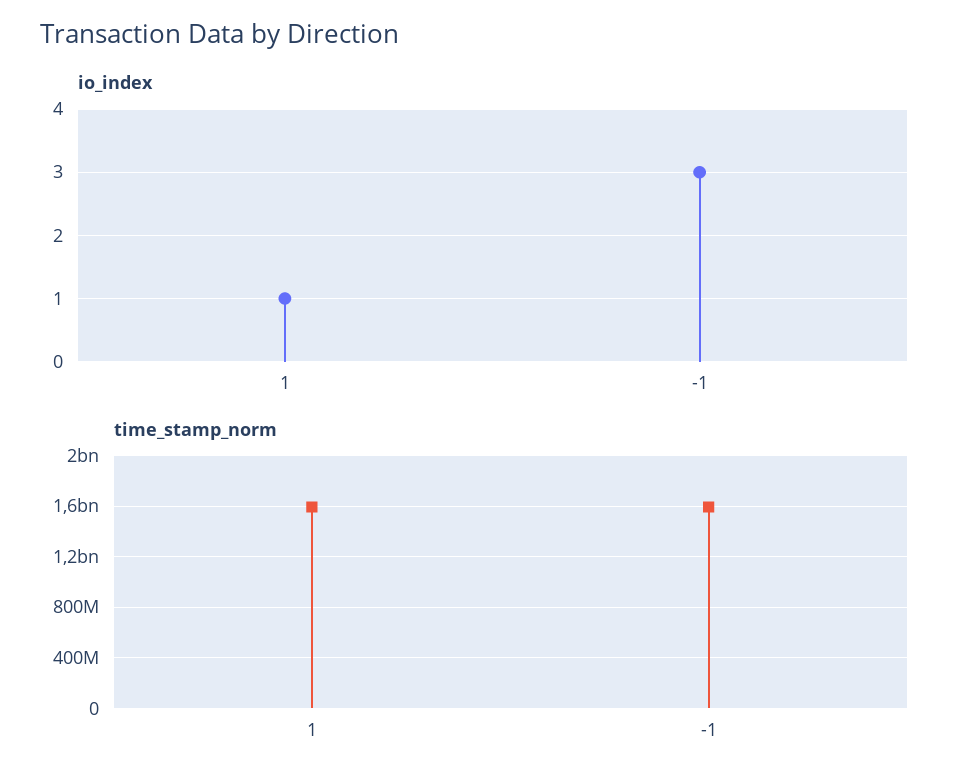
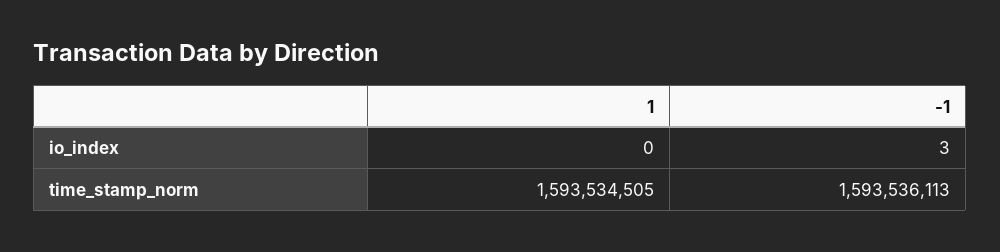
  {
    "io_index": {
-     "1": 1,
+     "1": 0,
      "-1": 3
    },
    "time_stamp_norm": {
      "1": 1593534505,
      "-1": 1593536113
    }
  }

